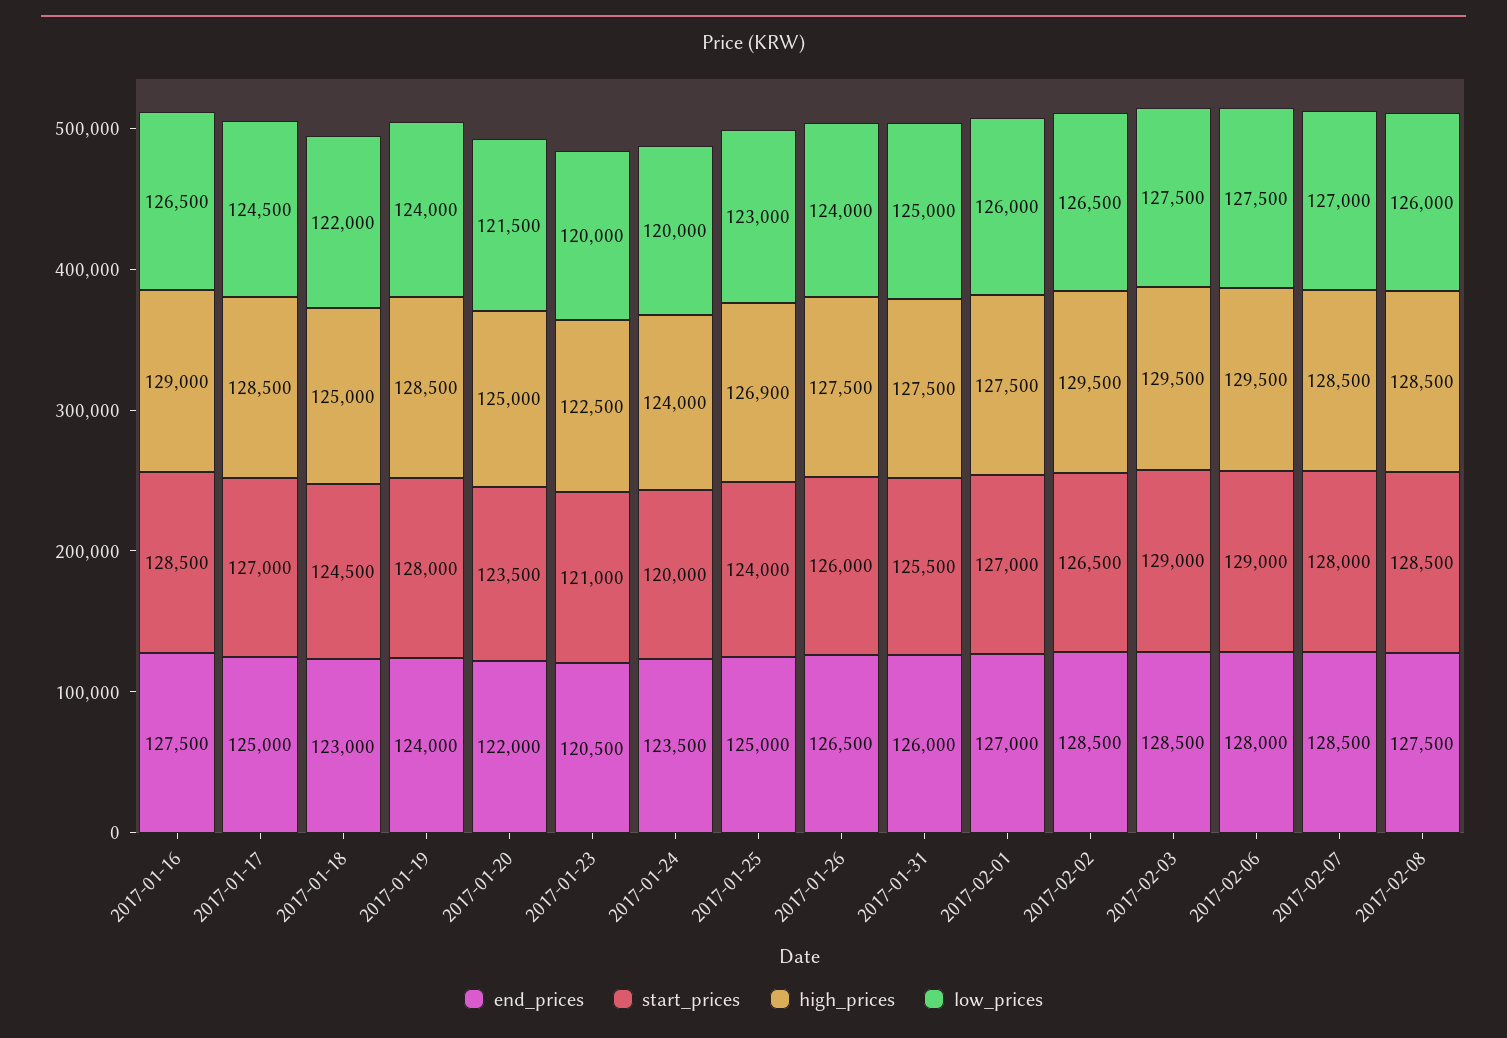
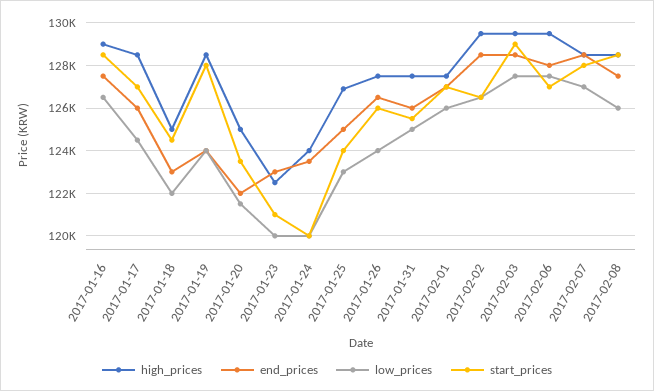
  {
    "end_prices": {
      "2017-01-16": 127500,
-     "2017-01-17": 125000,
+     "2017-01-17": 126000,
      "2017-01-18": 123000,
      "2017-01-19": 124000,
      "2017-01-20": 122000,
-     "2017-01-23": 120500,
+     "2017-01-23": 123000,
      "2017-01-24": 123500,
      "2017-01-25": 125000,
      "2017-01-26": 126500,
      "2017-01-31": 126000,
      "2017-02-01": 127000,
      "2017-02-02": 128500,
      "2017-02-03": 128500,
      "2017-02-06": 128000,
      "2017-02-07": 128500,
      "2017-02-08": 127500
    },
    "start_prices": {
      "2017-01-16": 128500,
      "2017-01-17": 127000,
      "2017-01-18": 124500,
      "2017-01-19": 128000,
      "2017-01-20": 123500,
      "2017-01-23": 121000,
      "2017-01-24": 120000,
      "2017-01-25": 124000,
      "2017-01-26": 126000,
      "2017-01-31": 125500,
      "2017-02-01": 127000,
      "2017-02-02": 126500,
      "2017-02-03": 129000,
-     "2017-02-06": 129000,
+     "2017-02-06": 127000,
      "2017-02-07": 128000,
      "2017-02-08": 128500
    },
    "high_prices": {
      "2017-01-16": 129000,
      "2017-01-17": 128500,
      "2017-01-18": 125000,
      "2017-01-19": 128500,
      "2017-01-20": 125000,
      "2017-01-23": 122500,
      "2017-01-24": 124000,
      "2017-01-25": 126900,
      "2017-01-26": 127500,
      "2017-01-31": 127500,
      "2017-02-01": 127500,
      "2017-02-02": 129500,
      "2017-02-03": 129500,
      "2017-02-06": 129500,
      "2017-02-07": 128500,
      "2017-02-08": 128500
    },
    "low_prices": {
      "2017-01-16": 126500,
      "2017-01-17": 124500,
      "2017-01-18": 122000,
      "2017-01-19": 124000,
      "2017-01-20": 121500,
      "2017-01-23": 120000,
      "2017-01-24": 120000,
      "2017-01-25": 123000,
      "2017-01-26": 124000,
      "2017-01-31": 125000,
      "2017-02-01": 126000,
      "2017-02-02": 126500,
      "2017-02-03": 127500,
      "2017-02-06": 127500,
      "2017-02-07": 127000,
      "2017-02-08": 126000
    }
  }

